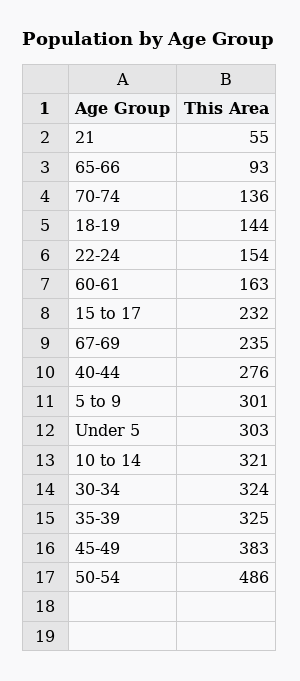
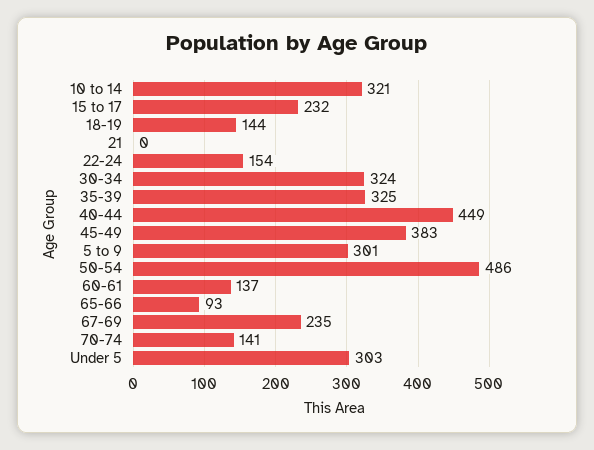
  {
-   "21": 55,
+   "21": 0,
    "65-66": 93,
-   "70-74": 136,
+   "70-74": 141,
    "18-19": 144,
    "22-24": 154,
-   "60-61": 163,
+   "60-61": 137,
    "15 to 17": 232,
    "67-69": 235,
-   "40-44": 276,
+   "40-44": 449,
    "5 to 9": 301,
    "Under 5": 303,
    "10 to 14": 321,
    "30-34": 324,
    "35-39": 325,
    "45-49": 383,
    "50-54": 486
  }

